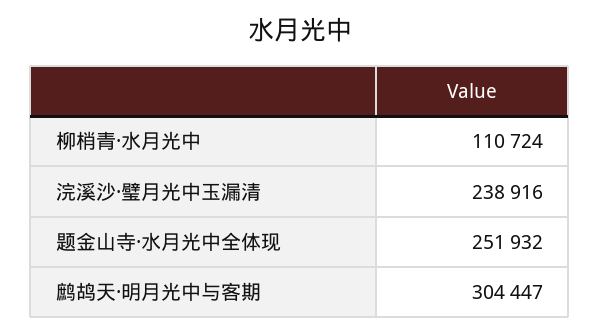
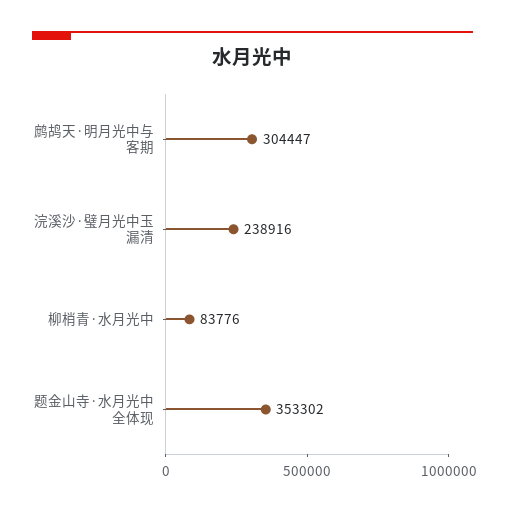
  {
-   "柳梢青·水月光中": 110724,
+   "柳梢青·水月光中": 83776,
    "浣溪沙·璧月光中玉漏清": 238916,
-   "题金山寺·水月光中全体现": 251932,
+   "题金山寺·水月光中全体现": 353302,
    "鹧鸪天·明月光中与客期": 304447
  }

